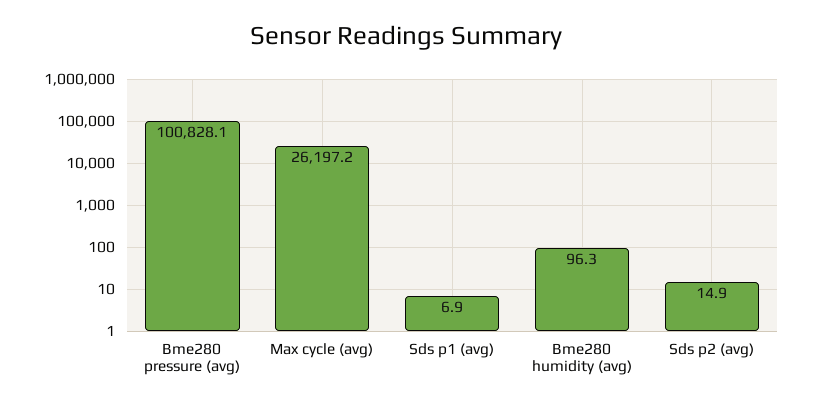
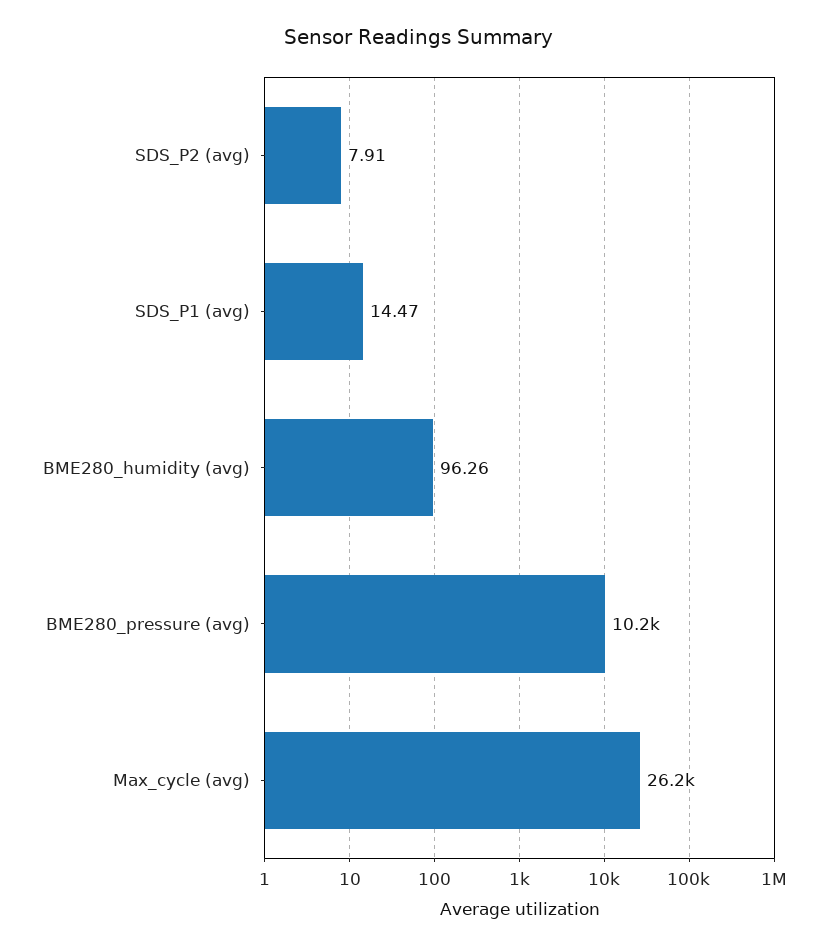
  {
-   "Bme280 pressure (avg)": 100828.1,
+   "Bme280 pressure (avg)": 10200,
    "Max cycle (avg)": 26197.2,
-   "Sds p1 (avg)": 6.9,
+   "Sds p1 (avg)": 14.47,
    "Bme280 humidity (avg)": 96.26,
-   "Sds p2 (avg)": 14.9
+   "Sds p2 (avg)": 7.91
  }

